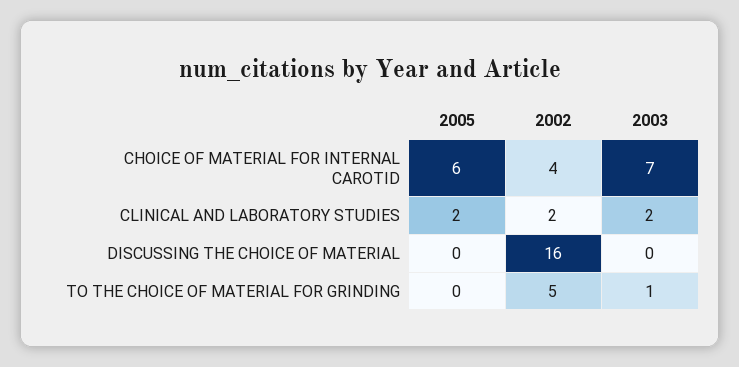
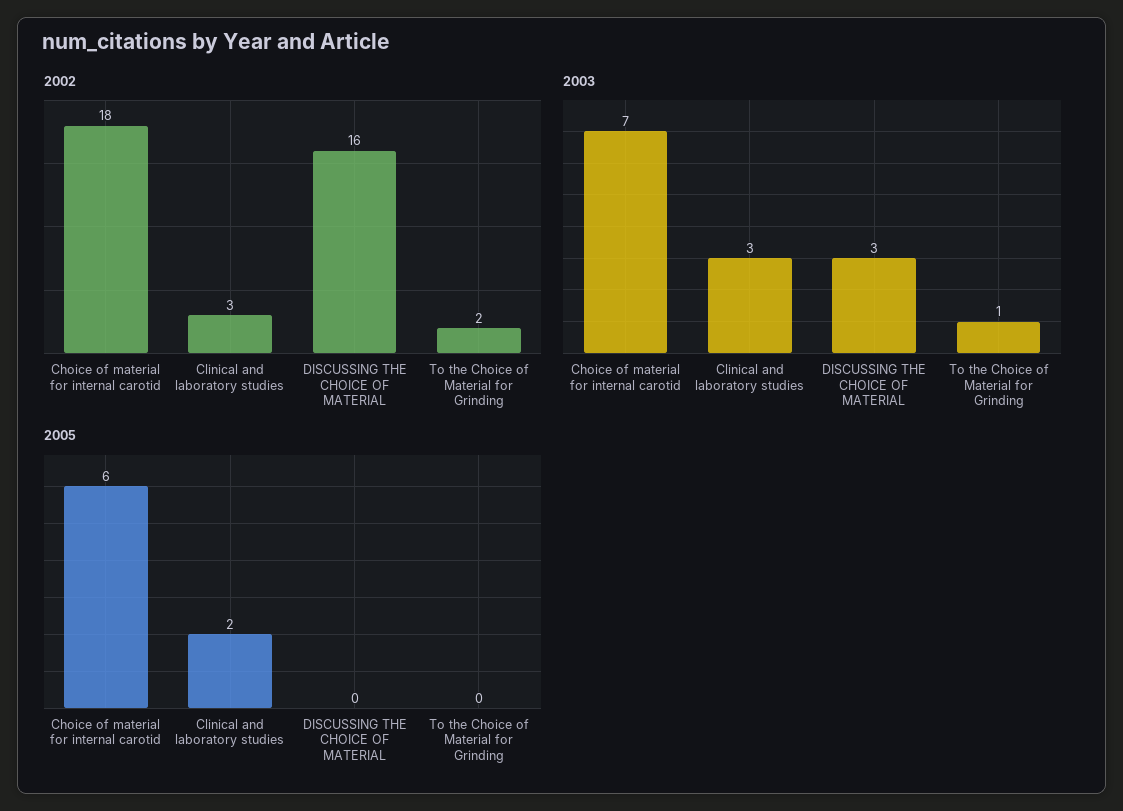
  {
    "2005": {
      "CHOICE OF MATERIAL FOR INTERNAL CAROTID": 6,
      "CLINICAL AND LABORATORY STUDIES": 2,
      "DISCUSSING THE CHOICE OF MATERIAL": 0,
      "TO THE CHOICE OF MATERIAL FOR GRINDING": 0
    },
    "2002": {
-     "CHOICE OF MATERIAL FOR INTERNAL CAROTID": 4,
+     "CHOICE OF MATERIAL FOR INTERNAL CAROTID": 18,
-     "CLINICAL AND LABORATORY STUDIES": 2,
+     "CLINICAL AND LABORATORY STUDIES": 3,
      "DISCUSSING THE CHOICE OF MATERIAL": 16,
-     "TO THE CHOICE OF MATERIAL FOR GRINDING": 5
+     "TO THE CHOICE OF MATERIAL FOR GRINDING": 2
    },
    "2003": {
      "CHOICE OF MATERIAL FOR INTERNAL CAROTID": 7,
-     "CLINICAL AND LABORATORY STUDIES": 2,
+     "CLINICAL AND LABORATORY STUDIES": 3,
-     "DISCUSSING THE CHOICE OF MATERIAL": 0,
+     "DISCUSSING THE CHOICE OF MATERIAL": 3,
      "TO THE CHOICE OF MATERIAL FOR GRINDING": 1
    }
  }

